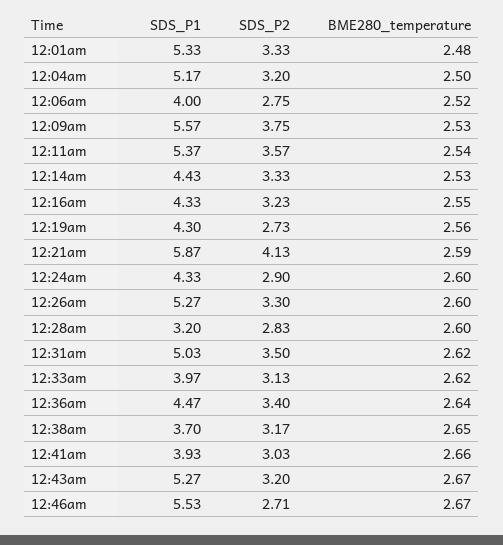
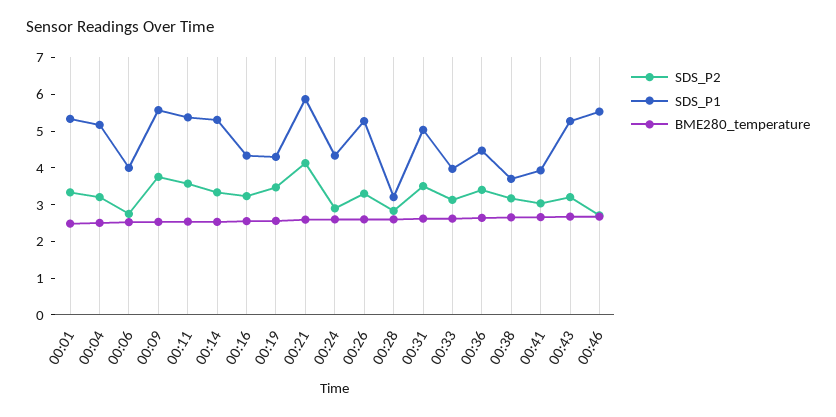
  {
    "SDS_P1": {
      "12:01am": 5.33,
      "12:04am": 5.17,
      "12:06am": 4,
      "12:09am": 5.57,
      "12:11am": 5.37,
-     "12:14am": 4.43,
+     "12:14am": 5.25,
      "12:16am": 4.33,
      "12:19am": 4.3,
      "12:21am": 5.87,
      "12:24am": 4.33,
      "12:26am": 5.27,
      "12:28am": 3.2,
      "12:31am": 5.03,
      "12:33am": 3.97,
      "12:36am": 4.47,
      "12:38am": 3.7,
      "12:41am": 3.93,
      "12:43am": 5.27,
      "12:46am": 5.53
    },
    "SDS_P2": {
      "12:01am": 3.33,
      "12:04am": 3.2,
      "12:06am": 2.75,
      "12:09am": 3.75,
      "12:11am": 3.57,
      "12:14am": 3.33,
      "12:16am": 3.23,
-     "12:19am": 2.73,
+     "12:19am": 3.5,
      "12:21am": 4.13,
      "12:24am": 2.9,
      "12:26am": 3.3,
      "12:28am": 2.83,
      "12:31am": 3.5,
      "12:33am": 3.13,
      "12:36am": 3.4,
      "12:38am": 3.17,
      "12:41am": 3.03,
      "12:43am": 3.2,
      "12:46am": 2.71
    },
    "BME280_temperature": {
      "12:01am": 2.48,
      "12:04am": 2.5,
      "12:06am": 2.52,
      "12:09am": 2.53,
      "12:11am": 2.54,
      "12:14am": 2.53,
      "12:16am": 2.55,
      "12:19am": 2.56,
      "12:21am": 2.59,
      "12:24am": 2.6,
      "12:26am": 2.6,
      "12:28am": 2.6,
      "12:31am": 2.62,
      "12:33am": 2.62,
      "12:36am": 2.64,
      "12:38am": 2.65,
      "12:41am": 2.66,
      "12:43am": 2.67,
      "12:46am": 2.67
    }
  }

